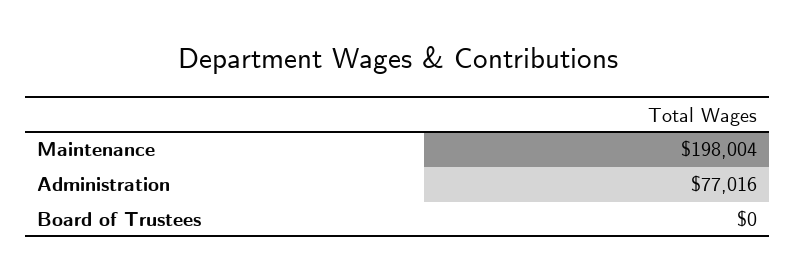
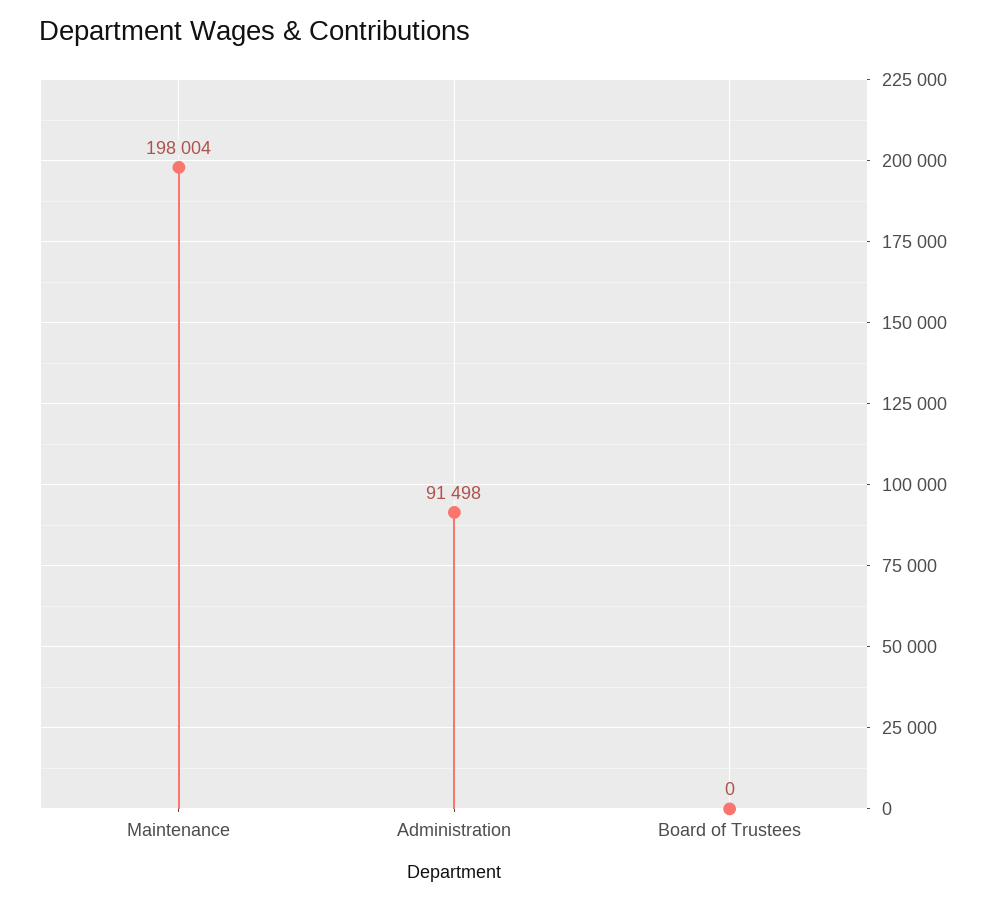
  {
    "Maintenance": 198004,
-   "Administration": 77016,
+   "Administration": 91498,
    "Board of Trustees": 0
  }

